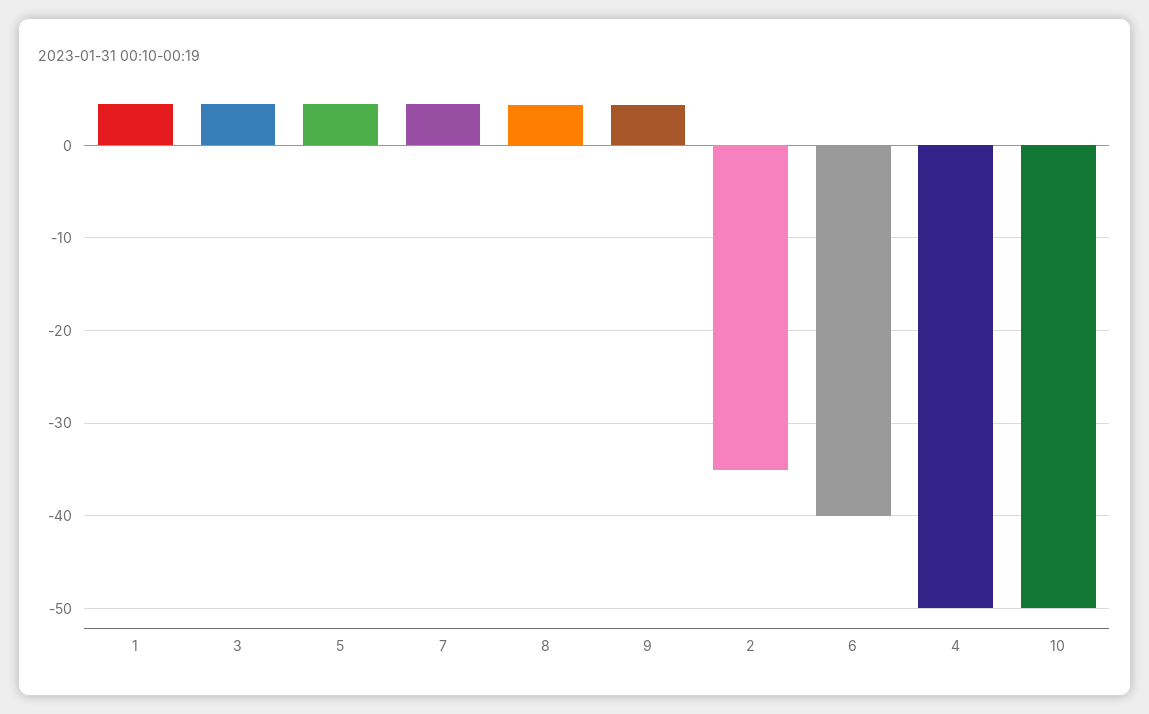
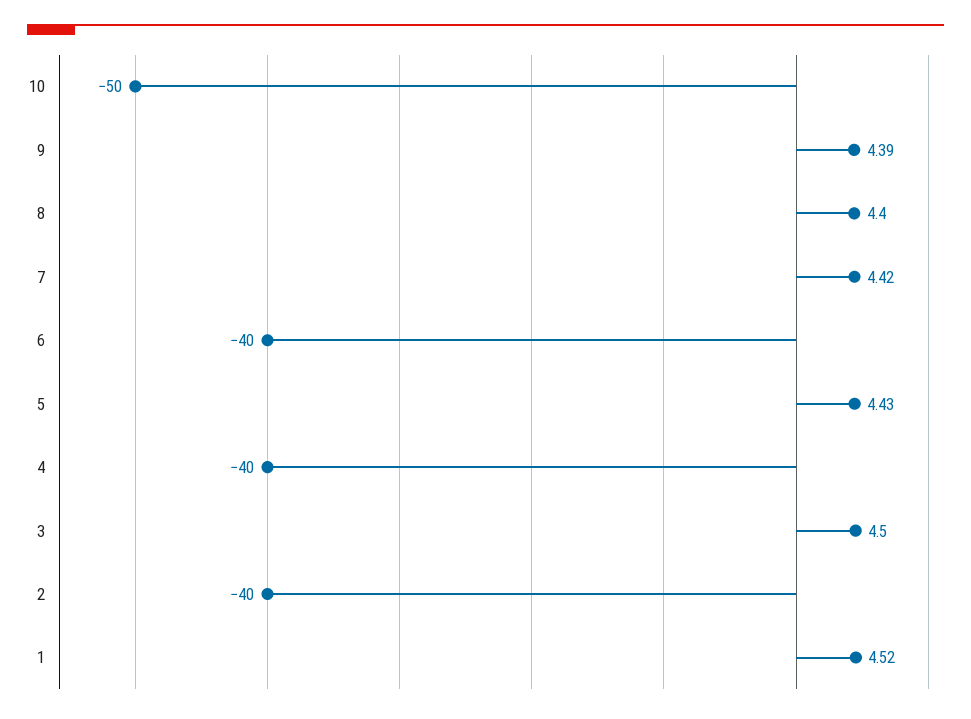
  {
    "1": 4.52,
    "3": 4.5,
    "5": 4.43,
    "7": 4.42,
    "8": 4.4,
    "9": 4.39,
-   "2": -35,
+   "2": -40,
    "6": -40,
-   "4": -50,
+   "4": -40,
    "10": -50
  }

